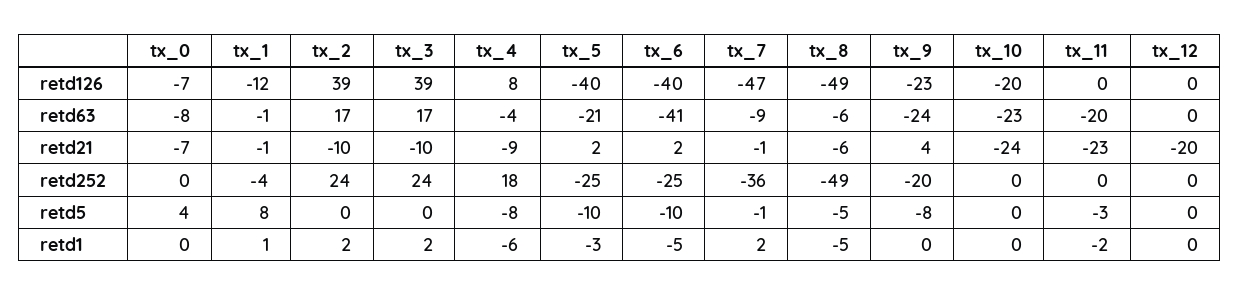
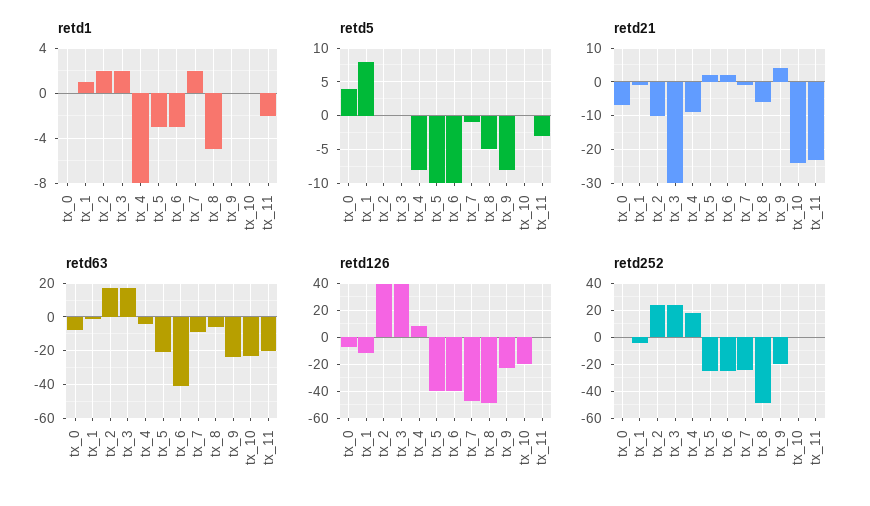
  {
    "retd126": {
      "tx_0": -7,
      "tx_1": -12,
      "tx_2": 39,
      "tx_3": 39,
      "tx_4": 8,
      "tx_5": -40,
      "tx_6": -40,
      "tx_7": -47,
      "tx_8": -49,
      "tx_9": -23,
      "tx_10": -20,
-     "tx_11": 0,
+     "tx_11": 0
-     "tx_12": 0
    },
    "retd63": {
      "tx_0": -8,
      "tx_1": -1,
      "tx_2": 17,
      "tx_3": 17,
      "tx_4": -4,
      "tx_5": -21,
      "tx_6": -41,
      "tx_7": -9,
      "tx_8": -6,
      "tx_9": -24,
      "tx_10": -23,
-     "tx_11": -20,
+     "tx_11": -20
-     "tx_12": 0
    },
    "retd21": {
      "tx_0": -7,
      "tx_1": -1,
      "tx_2": -10,
-     "tx_3": -10,
+     "tx_3": -30,
      "tx_4": -9,
      "tx_5": 2,
      "tx_6": 2,
      "tx_7": -1,
      "tx_8": -6,
      "tx_9": 4,
      "tx_10": -24,
-     "tx_11": -23,
+     "tx_11": -23
-     "tx_12": -20
    },
    "retd252": {
      "tx_0": 0,
      "tx_1": -4,
      "tx_2": 24,
      "tx_3": 24,
      "tx_4": 18,
      "tx_5": -25,
      "tx_6": -25,
-     "tx_7": -36,
+     "tx_7": -25,
      "tx_8": -49,
      "tx_9": -20,
      "tx_10": 0,
-     "tx_11": 0,
+     "tx_11": 0
-     "tx_12": 0
    },
    "retd5": {
      "tx_0": 4,
      "tx_1": 8,
      "tx_2": 0,
      "tx_3": 0,
      "tx_4": -8,
      "tx_5": -10,
      "tx_6": -10,
      "tx_7": -1,
      "tx_8": -5,
      "tx_9": -8,
      "tx_10": 0,
-     "tx_11": -3,
+     "tx_11": -3
-     "tx_12": 0
    },
    "retd1": {
      "tx_0": 0,
      "tx_1": 1,
      "tx_2": 2,
      "tx_3": 2,
-     "tx_4": -6,
+     "tx_4": -8,
      "tx_5": -3,
-     "tx_6": -5,
+     "tx_6": -3,
      "tx_7": 2,
      "tx_8": -5,
      "tx_9": 0,
      "tx_10": 0,
-     "tx_11": -2,
+     "tx_11": -2
-     "tx_12": 0
    }
  }

